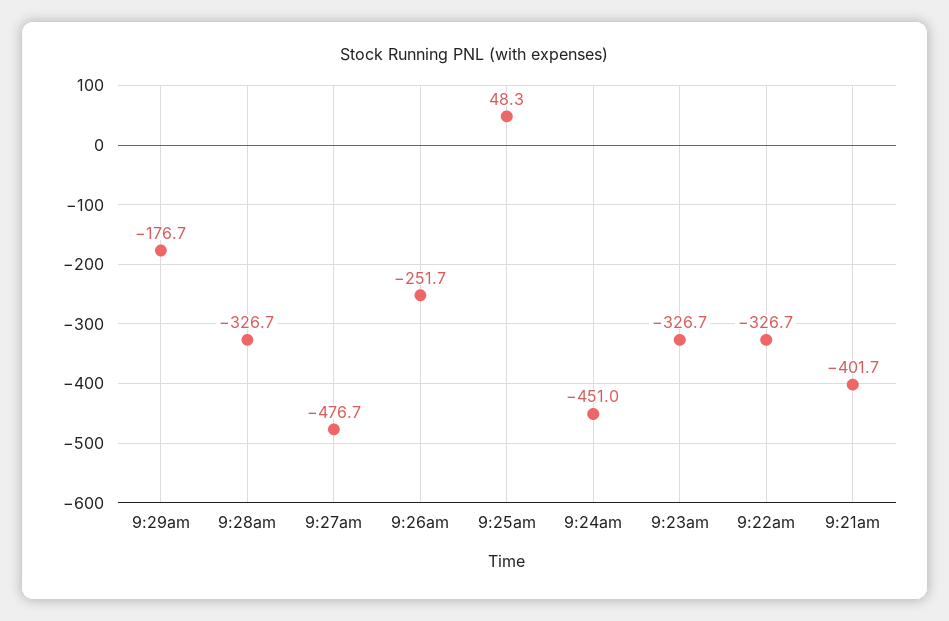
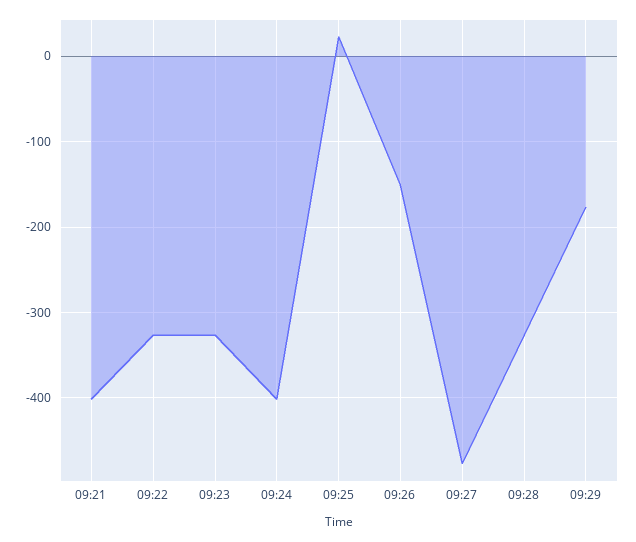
  {
    "9:29am": -176.7,
    "9:28am": -326.7,
    "9:27am": -476.7,
-   "9:26am": -251.7,
+   "9:26am": -150,
-   "9:25am": 48.3,
+   "9:25am": 20,
-   "9:24am": -451,
+   "9:24am": -400,
    "9:23am": -326.7,
    "9:22am": -326.7,
    "9:21am": -401.7
  }

